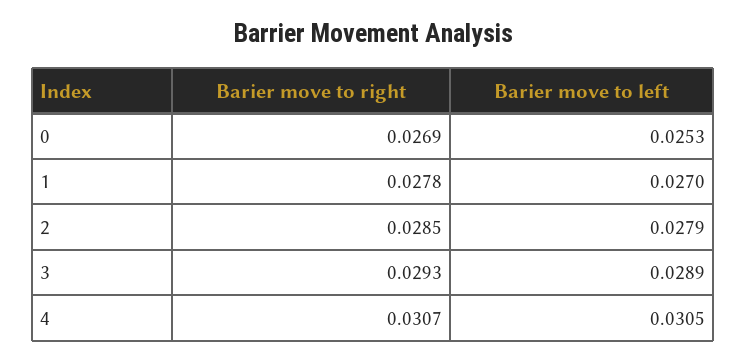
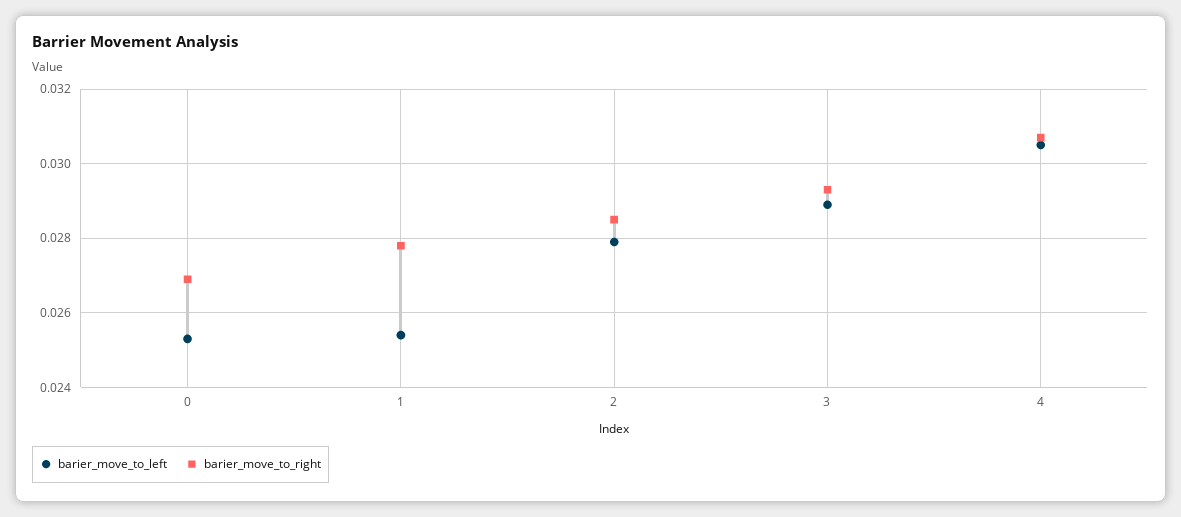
  {
    "Barier move to right": {
      "0": 0.0269,
      "1": 0.0278,
      "2": 0.0285,
      "3": 0.0293,
      "4": 0.0307
    },
    "Barier move to left": {
      "0": 0.0253,
-     "1": 0.027,
+     "1": 0.0255,
      "2": 0.0279,
      "3": 0.0289,
      "4": 0.0305
    }
  }

